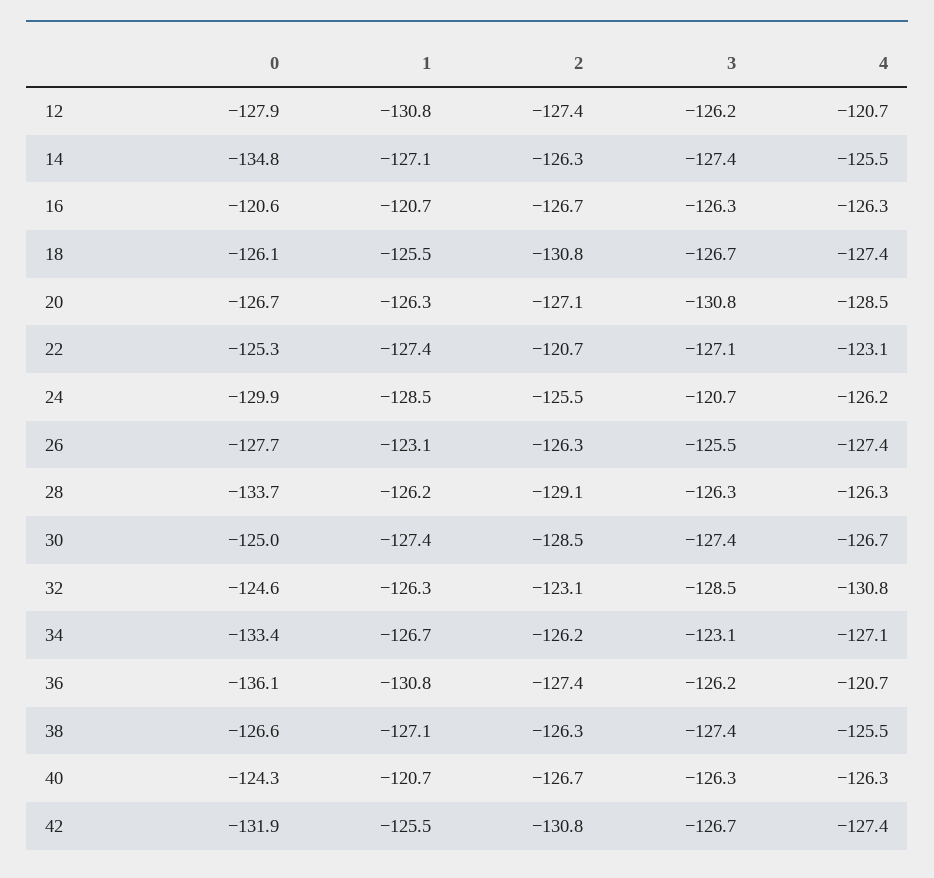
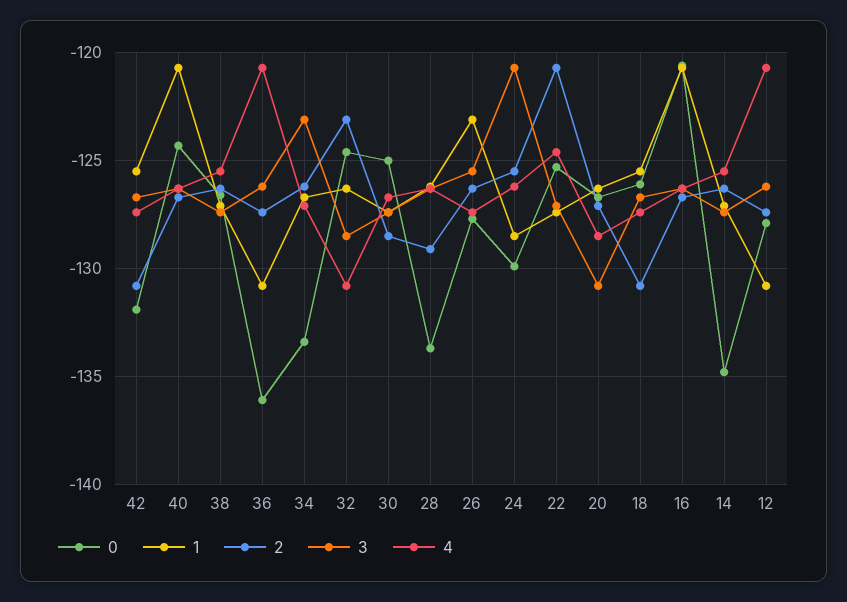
  {
    "0": {
      "12": -127.9,
      "14": -134.8,
      "16": -120.6,
      "18": -126.1,
      "20": -126.7,
      "22": -125.3,
      "24": -129.9,
      "26": -127.7,
      "28": -133.7,
      "30": -125,
      "32": -124.6,
      "34": -133.4,
      "36": -136.1,
      "38": -126.6,
      "40": -124.3,
      "42": -131.9
    },
    "1": {
      "12": -130.8,
      "14": -127.1,
      "16": -120.7,
      "18": -125.5,
      "20": -126.3,
      "22": -127.4,
      "24": -128.5,
      "26": -123.1,
      "28": -126.2,
      "30": -127.4,
      "32": -126.3,
      "34": -126.7,
      "36": -130.8,
      "38": -127.1,
      "40": -120.7,
      "42": -125.5
    },
    "2": {
      "12": -127.4,
      "14": -126.3,
      "16": -126.7,
      "18": -130.8,
      "20": -127.1,
      "22": -120.7,
      "24": -125.5,
      "26": -126.3,
      "28": -129.1,
      "30": -128.5,
      "32": -123.1,
      "34": -126.2,
      "36": -127.4,
      "38": -126.3,
      "40": -126.7,
      "42": -130.8
    },
    "3": {
      "12": -126.2,
      "14": -127.4,
      "16": -126.3,
      "18": -126.7,
      "20": -130.8,
      "22": -127.1,
      "24": -120.7,
      "26": -125.5,
      "28": -126.3,
      "30": -127.4,
      "32": -128.5,
      "34": -123.1,
      "36": -126.2,
      "38": -127.4,
      "40": -126.3,
      "42": -126.7
    },
    "4": {
      "12": -120.7,
      "14": -125.5,
      "16": -126.3,
      "18": -127.4,
      "20": -128.5,
-     "22": -123.1,
+     "22": -124.5,
      "24": -126.2,
      "26": -127.4,
      "28": -126.3,
      "30": -126.7,
      "32": -130.8,
      "34": -127.1,
      "36": -120.7,
      "38": -125.5,
      "40": -126.3,
      "42": -127.4
    }
  }

